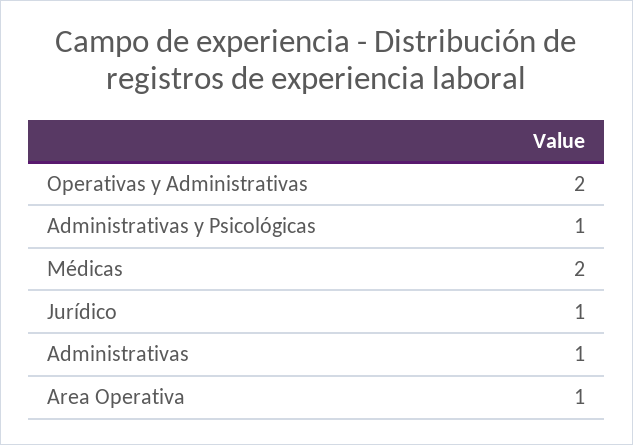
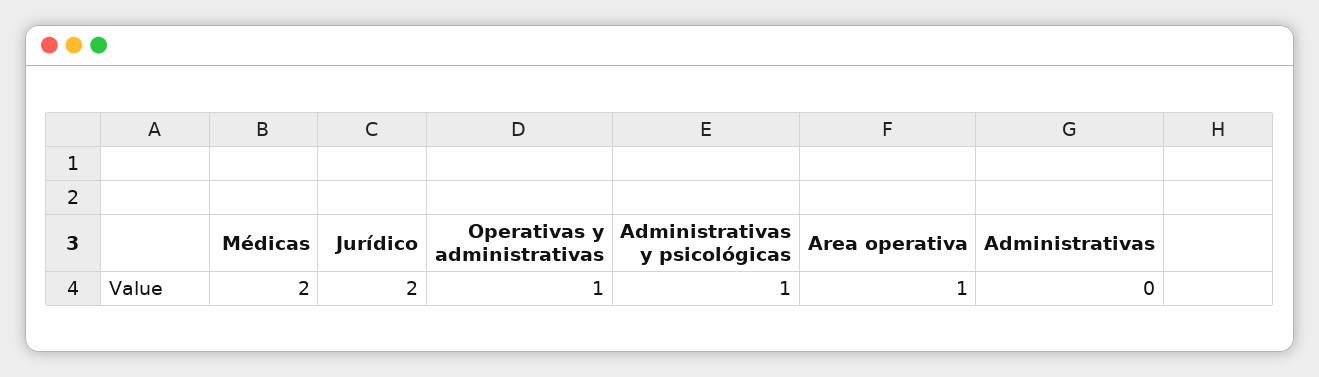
  {
-   "Operativas y Administrativas": 2,
+   "Operativas y Administrativas": 1,
    "Administrativas y Psicológicas": 1,
    "Médicas": 2,
-   "Jurídico": 1,
+   "Jurídico": 2,
-   "Administrativas": 1,
+   "Administrativas": 0,
    "Area Operativa": 1
  }

